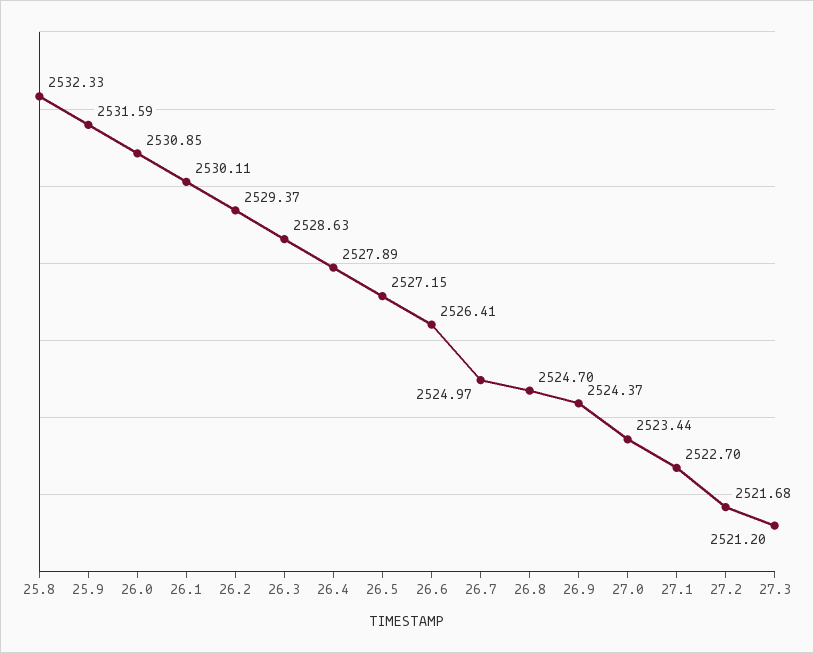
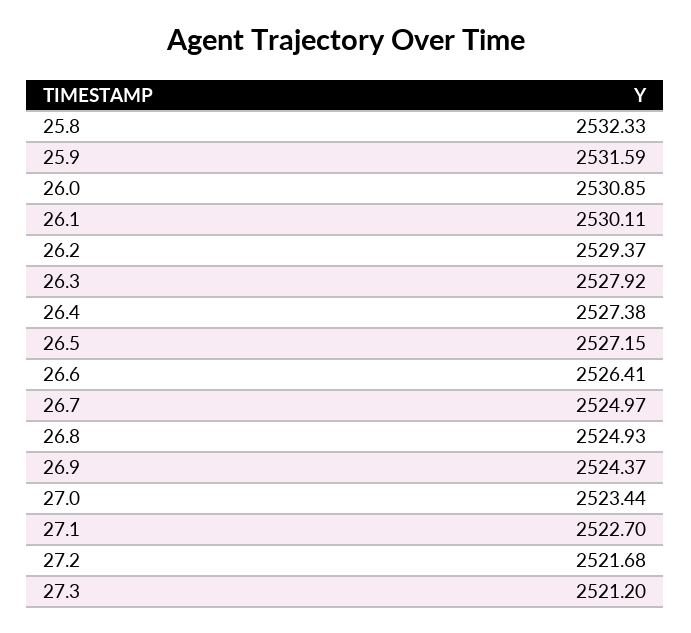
  {
    "25.8": 2532.33,
    "25.9": 2531.59,
    "26.0": 2530.85,
    "26.1": 2530.11,
    "26.2": 2529.37,
-   "26.3": 2528.63,
+   "26.3": 2527.92,
-   "26.4": 2527.89,
+   "26.4": 2527.38,
    "26.5": 2527.15,
    "26.6": 2526.41,
    "26.7": 2524.97,
-   "26.8": 2524.7,
+   "26.8": 2524.93,
    "26.9": 2524.37,
    "27.0": 2523.44,
    "27.1": 2522.7,
    "27.2": 2521.68,
    "27.3": 2521.2
  }

